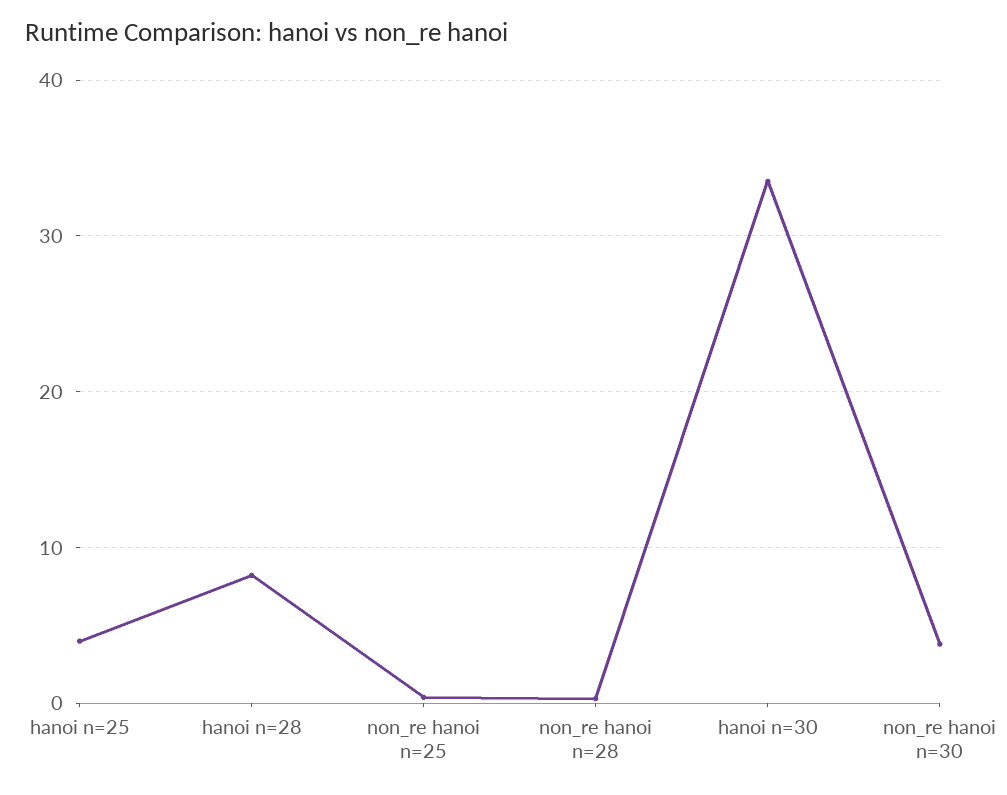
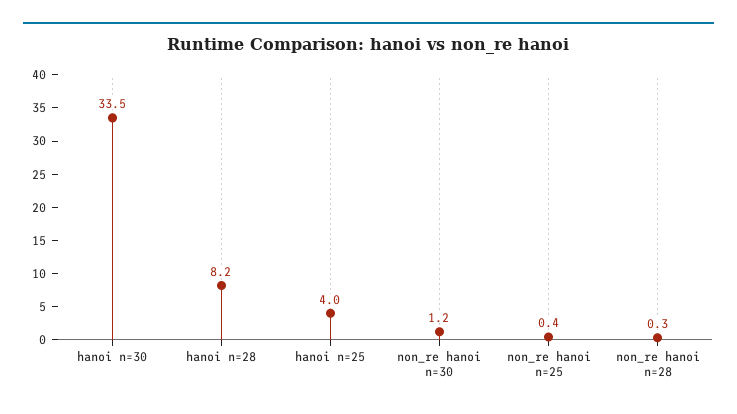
  {
    "hanoi n=25": 4,
    "hanoi n=28": 8.2,
    "non_re hanoi n=25": 0.4,
    "non_re hanoi n=28": 0.3,
    "hanoi n=30": 33.5,
-   "non_re hanoi n=30": 4
+   "non_re hanoi n=30": 1.2
  }

